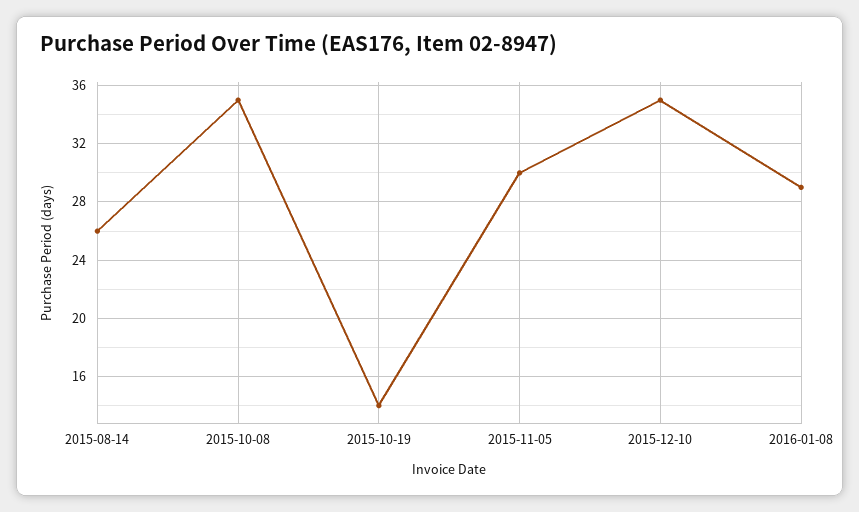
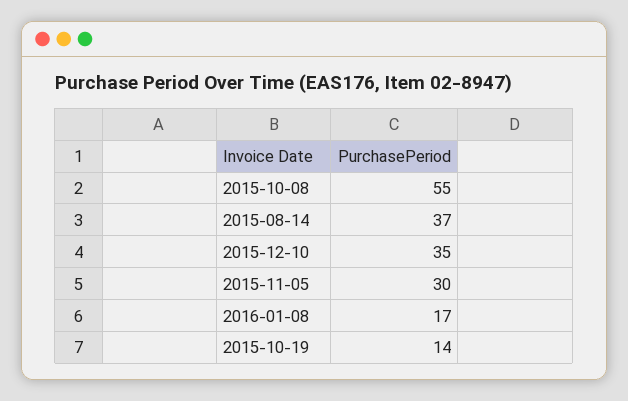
  {
-   "2015-08-14": 26,
+   "2015-08-14": 37,
-   "2015-10-08": 35,
+   "2015-10-08": 55,
    "2015-10-19": 14,
    "2015-11-05": 30,
    "2015-12-10": 35,
-   "2016-01-08": 29
+   "2016-01-08": 17
  }

